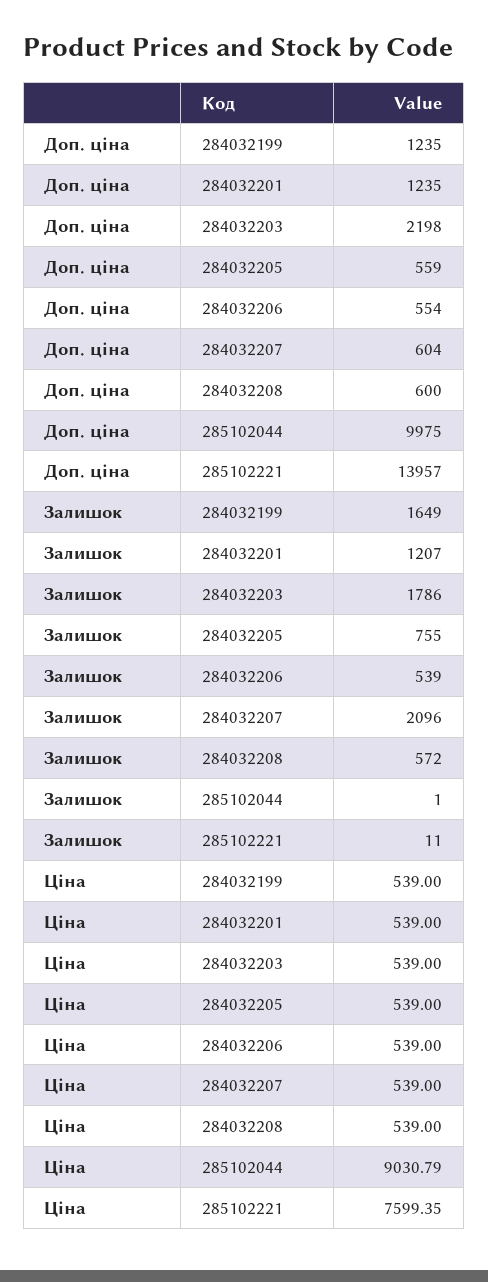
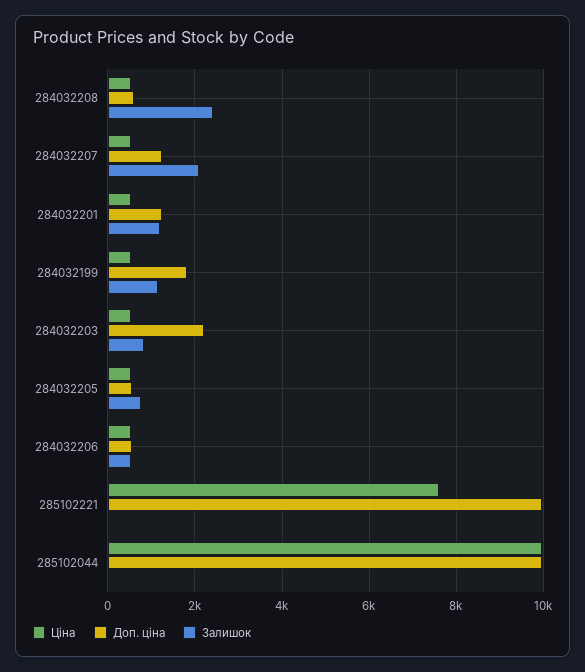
  {
    "Доп. ціна": {
-     "284032199": 1235,
+     "284032199": 1800,
      "284032201": 1235,
      "284032203": 2198,
      "284032205": 559,
      "284032206": 554,
-     "284032207": 604,
+     "284032207": 1200,
      "284032208": 600,
      "285102044": 9975,
-     "285102221": 13957
+     "285102221": 10000
    },
    "Залишок": {
-     "284032199": 1649,
+     "284032199": 1200,
      "284032201": 1207,
-     "284032203": 1786,
+     "284032203": 800,
      "284032205": 755,
      "284032206": 539,
      "284032207": 2096,
-     "284032208": 572,
+     "284032208": 2400,
      "285102044": 1,
      "285102221": 11
    },
    "Ціна": {
      "284032199": 539,
      "284032201": 539,
      "284032203": 539,
      "284032205": 539,
      "284032206": 539,
      "284032207": 539,
      "284032208": 539,
-     "285102044": 9030.79,
+     "285102044": 10000,
      "285102221": 7599.35
    }
  }

